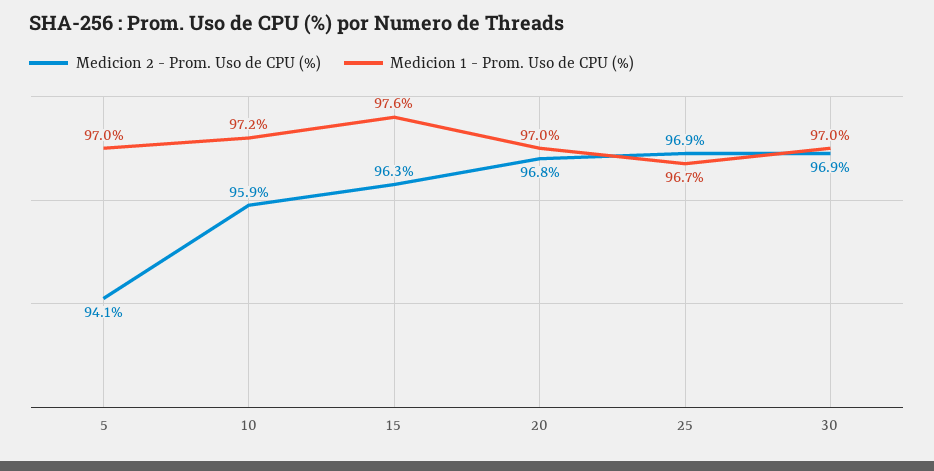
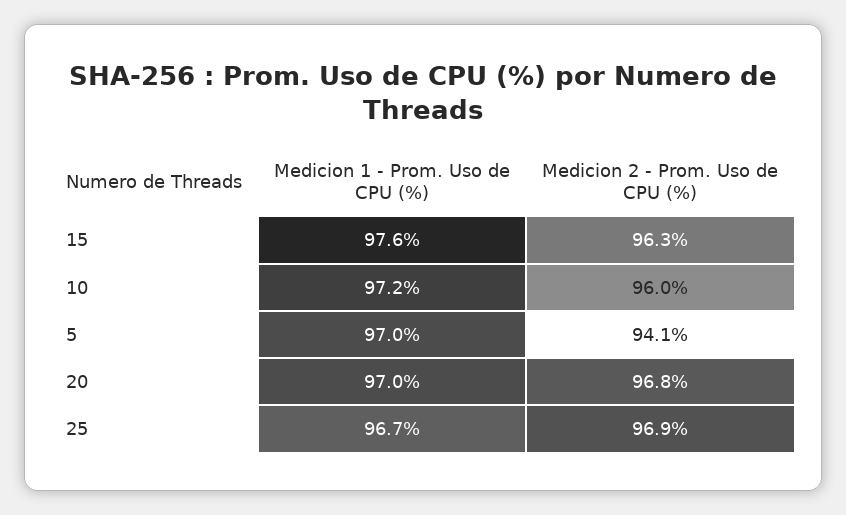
  {
    "Medicion 2 - Prom. Uso de CPU (%)": {
      "5": 94.1,
-     "10": 95.9,
+     "10": 96,
      "15": 96.3,
      "20": 96.8,
-     "25": 96.9,
+     "25": 96.9
-     "30": 96.9
    },
    "Medicion 1 - Prom. Uso de CPU (%)": {
      "5": 97,
      "10": 97.2,
      "15": 97.6,
      "20": 97,
-     "25": 96.7,
+     "25": 96.7
-     "30": 97
    }
  }

